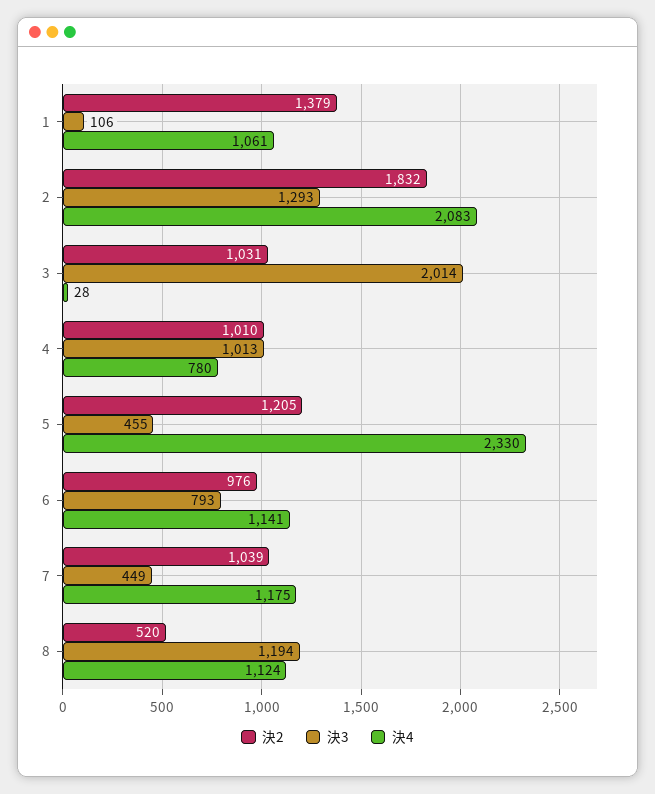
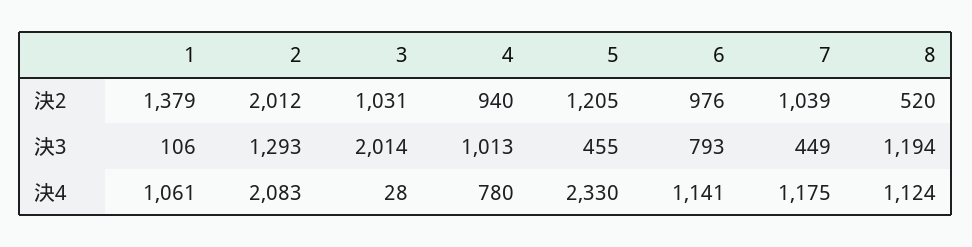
  {
    "決2": {
      "1": 1379,
-     "2": 1832,
+     "2": 2012,
      "3": 1031,
-     "4": 1010,
+     "4": 940,
      "5": 1205,
      "6": 976,
      "7": 1039,
      "8": 520
    },
    "決3": {
      "1": 106,
      "2": 1293,
      "3": 2014,
      "4": 1013,
      "5": 455,
      "6": 793,
      "7": 449,
      "8": 1194
    },
    "決4": {
      "1": 1061,
      "2": 2083,
      "3": 28,
      "4": 780,
      "5": 2330,
      "6": 1141,
      "7": 1175,
      "8": 1124
    }
  }

